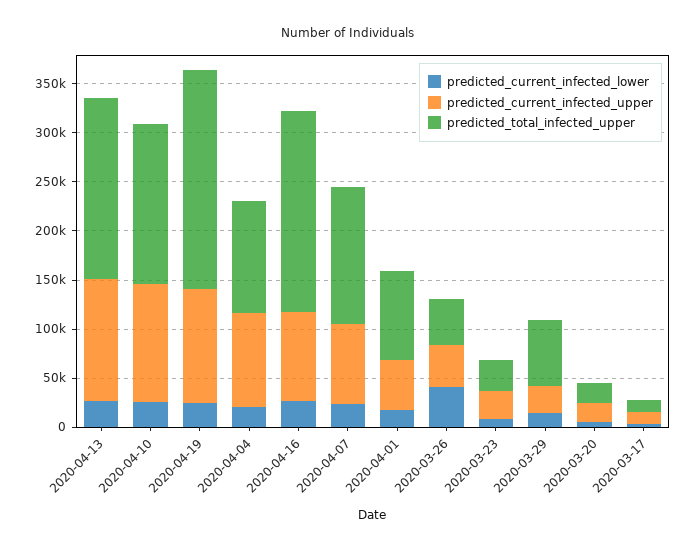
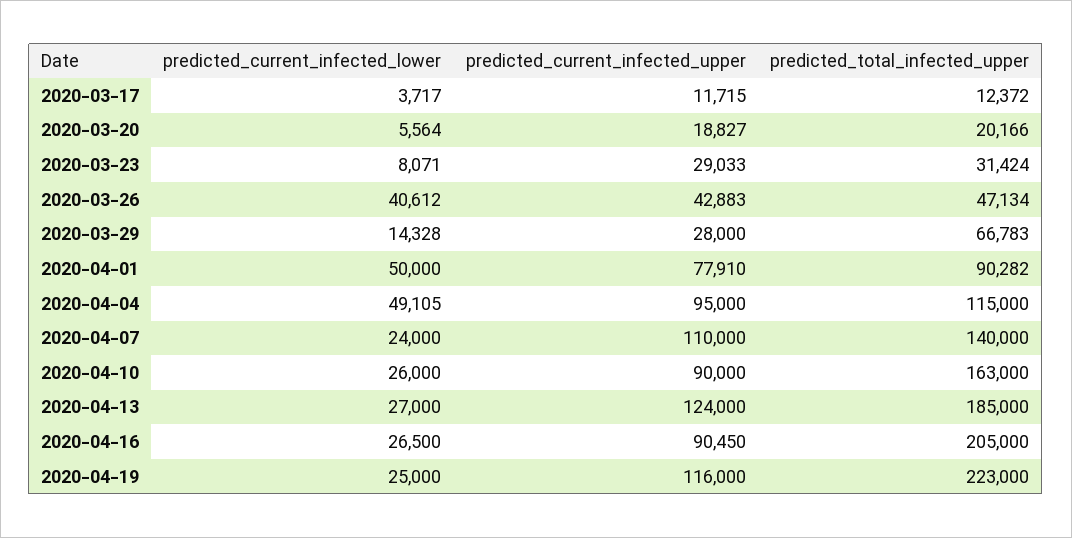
  {
    "predicted_current_infected_lower": {
      "2020-04-13": 27000,
      "2020-04-10": 26000,
      "2020-04-19": 25000,
-     "2020-04-04": 20000,
+     "2020-04-04": 49105,
      "2020-04-16": 26500,
      "2020-04-07": 24000,
-     "2020-04-01": 20000,
+     "2020-04-01": 50000,
      "2020-03-26": 40612,
      "2020-03-23": 8071,
      "2020-03-29": 14328,
      "2020-03-20": 5564,
      "2020-03-17": 3717
    },
    "predicted_current_infected_upper": {
      "2020-04-13": 124000,
-     "2020-04-10": 120000,
+     "2020-04-10": 90000,
      "2020-04-19": 116000,
      "2020-04-04": 95000,
      "2020-04-16": 90450,
-     "2020-04-07": 80000,
+     "2020-04-07": 110000,
-     "2020-04-01": 50000,
+     "2020-04-01": 77910,
      "2020-03-26": 42883,
      "2020-03-23": 29033,
      "2020-03-29": 28000,
      "2020-03-20": 18827,
      "2020-03-17": 11715
    },
    "predicted_total_infected_upper": {
      "2020-04-13": 185000,
      "2020-04-10": 163000,
      "2020-04-19": 223000,
      "2020-04-04": 115000,
      "2020-04-16": 205000,
      "2020-04-07": 140000,
      "2020-04-01": 90282,
      "2020-03-26": 47134,
      "2020-03-23": 31424,
      "2020-03-29": 66783,
      "2020-03-20": 20166,
      "2020-03-17": 12372
    }
  }

